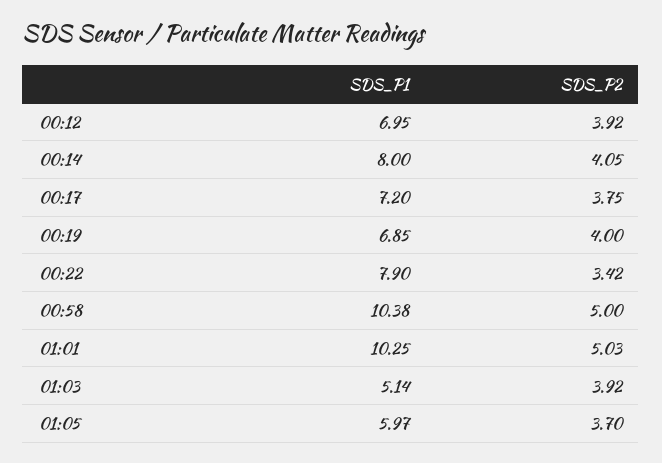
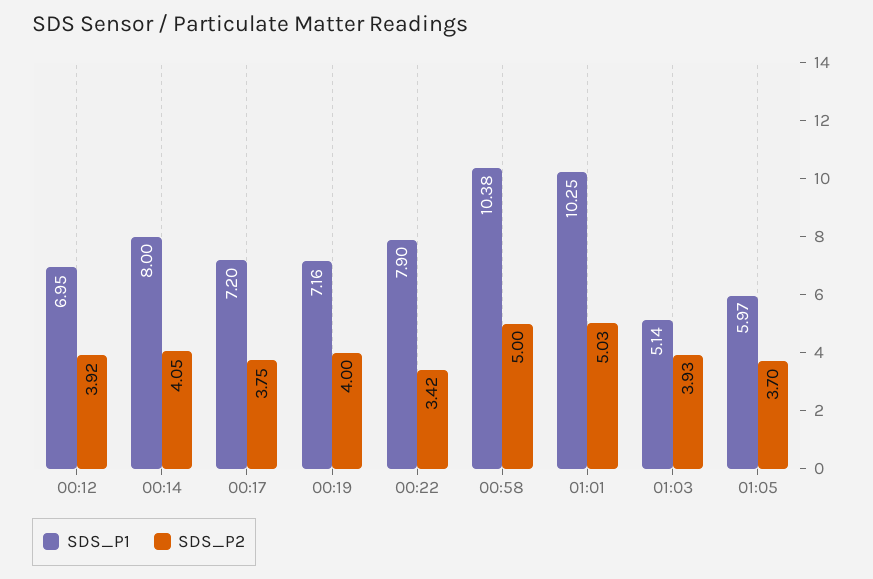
  {
    "SDS_P1": {
      "00:12": 6.95,
      "00:14": 8,
      "00:17": 7.2,
-     "00:19": 6.85,
+     "00:19": 7.16,
      "00:22": 7.9,
      "00:58": 10.38,
      "01:01": 10.25,
      "01:03": 5.14,
      "01:05": 5.97
    },
    "SDS_P2": {
      "00:12": 3.92,
      "00:14": 4.05,
      "00:17": 3.75,
      "00:19": 4,
      "00:22": 3.42,
      "00:58": 5,
      "01:01": 5.03,
-     "01:03": 3.92,
+     "01:03": 3.93,
      "01:05": 3.7
    }
  }

